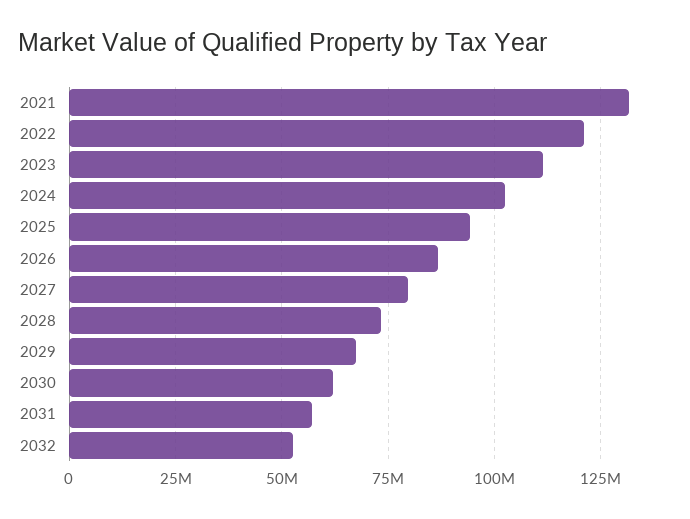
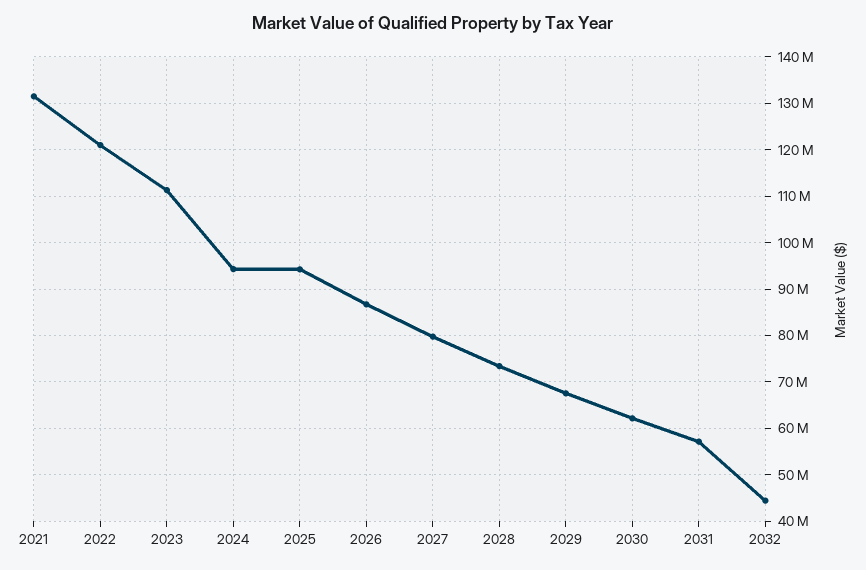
  {
    "2021": 132000000,
    "2022": 120000000,
    "2023": 112000000,
-   "2024": 102500000,
+   "2024": 94000000,
    "2025": 94000000,
    "2026": 86000000,
    "2027": 80000000,
    "2028": 74000000,
    "2029": 68000000,
    "2030": 62000000,
    "2031": 58000000,
-   "2032": 52500000
+   "2032": 44000000
  }

